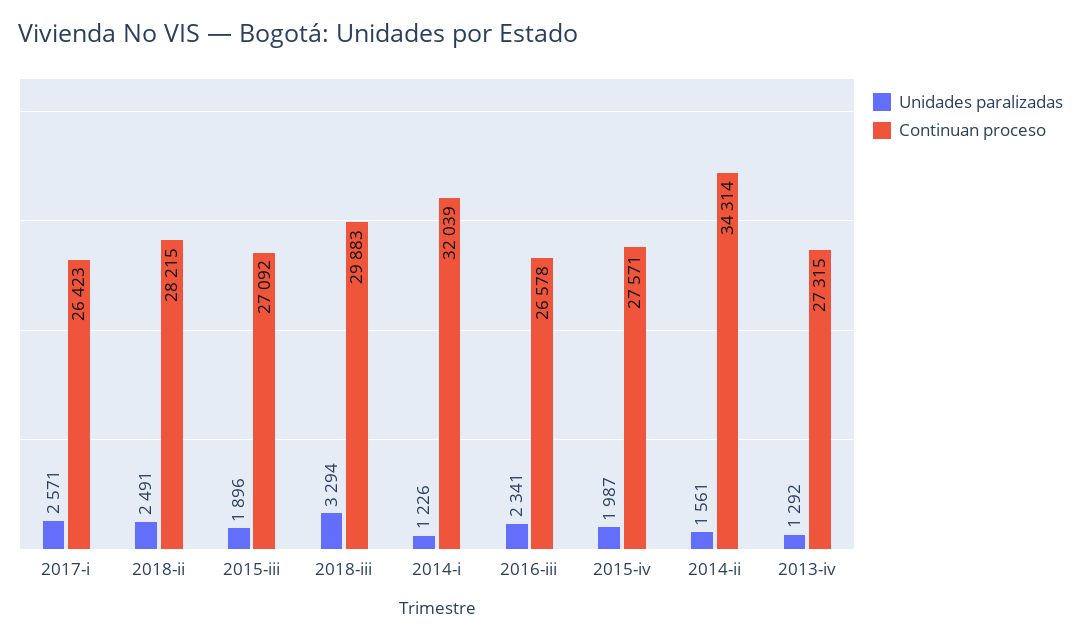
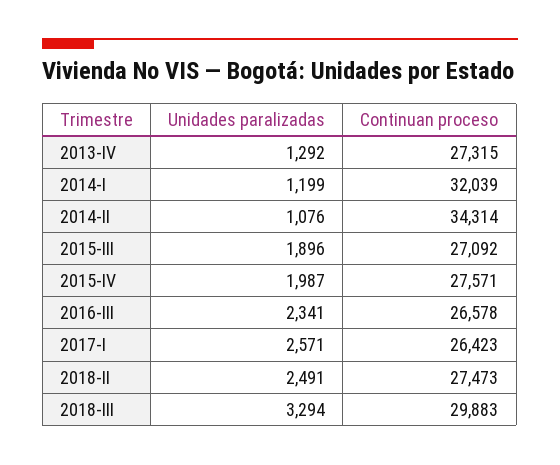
  {
    "Unidades paralizadas": {
      "2017-i": 2571,
      "2018-ii": 2491,
      "2015-iii": 1896,
      "2018-iii": 3294,
-     "2014-i": 1226,
+     "2014-i": 1199,
      "2016-iii": 2341,
      "2015-iv": 1987,
-     "2014-ii": 1561,
+     "2014-ii": 1076,
      "2013-iv": 1292
    },
    "Continuan proceso": {
      "2017-i": 26423,
-     "2018-ii": 28215,
+     "2018-ii": 27473,
      "2015-iii": 27092,
      "2018-iii": 29883,
      "2014-i": 32039,
      "2016-iii": 26578,
      "2015-iv": 27571,
      "2014-ii": 34314,
      "2013-iv": 27315
    }
  }

